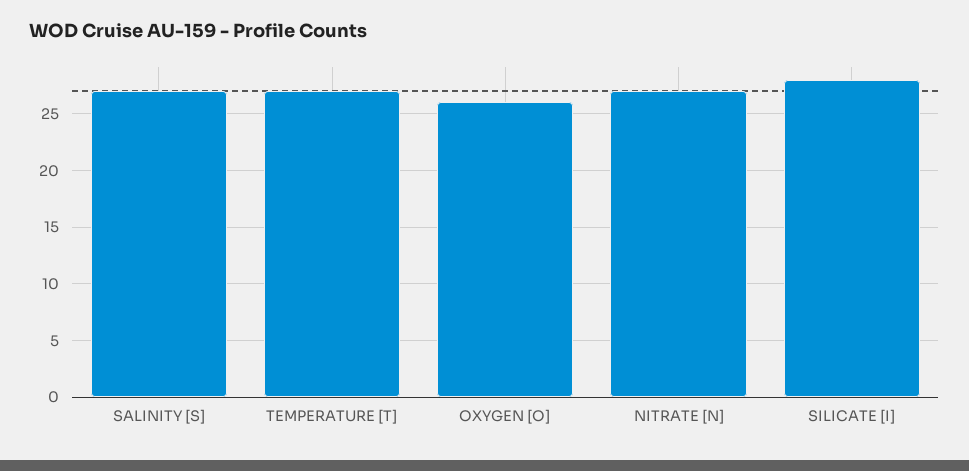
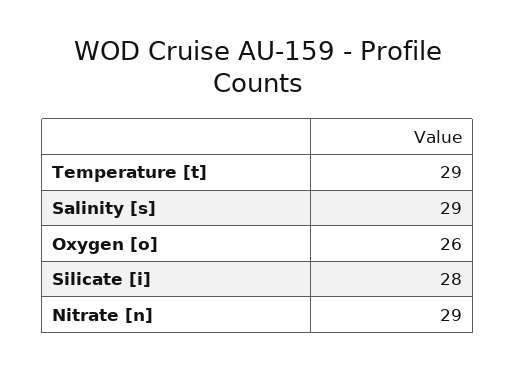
  {
-   "SALINITY [S]": 27,
+   "SALINITY [S]": 29,
-   "TEMPERATURE [T]": 27,
+   "TEMPERATURE [T]": 29,
    "OXYGEN [O]": 26,
-   "NITRATE [N]": 27,
+   "NITRATE [N]": 29,
    "SILICATE [I]": 28
  }

